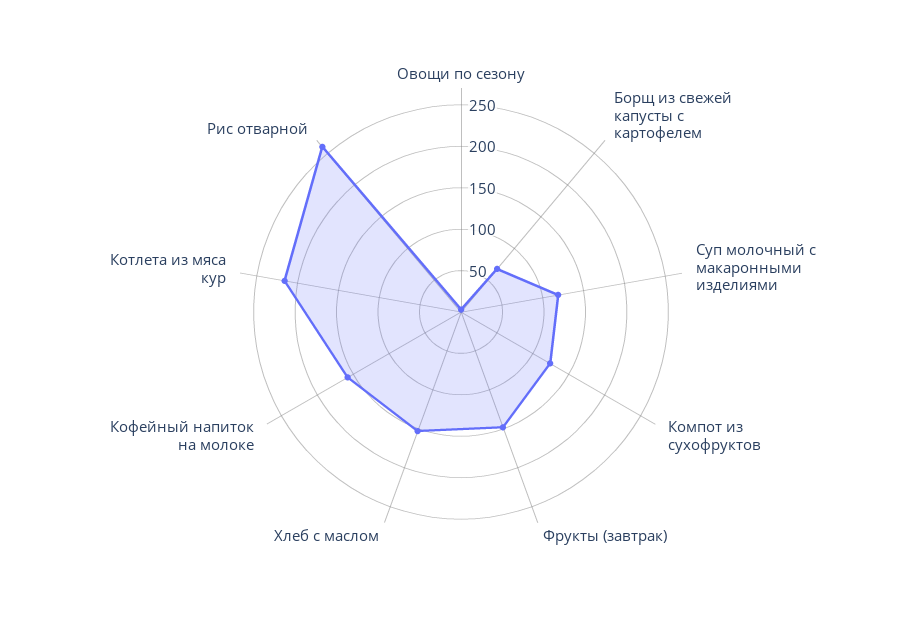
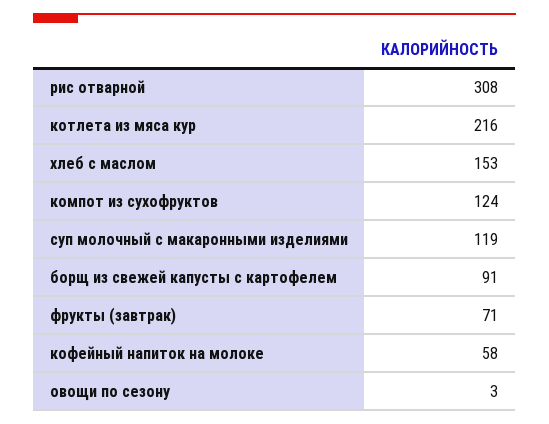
  {
    "Овощи по сезону": 3,
-   "Борщ из свежей капусты с картофелем": 70,
+   "Борщ из свежей капусты с картофелем": 91,
    "Суп молочный с макаронными изделиями": 119,
    "Компот из сухофруктов": 124,
-   "Фрукты (завтрак)": 150,
+   "Фрукты (завтрак)": 71,
    "Хлеб с маслом": 153,
-   "Кофейный напиток на молоке": 160,
+   "Кофейный напиток на молоке": 58,
    "Котлета из мяса кур": 216,
-   "Рис отварной": 260
+   "Рис отварной": 308
  }

